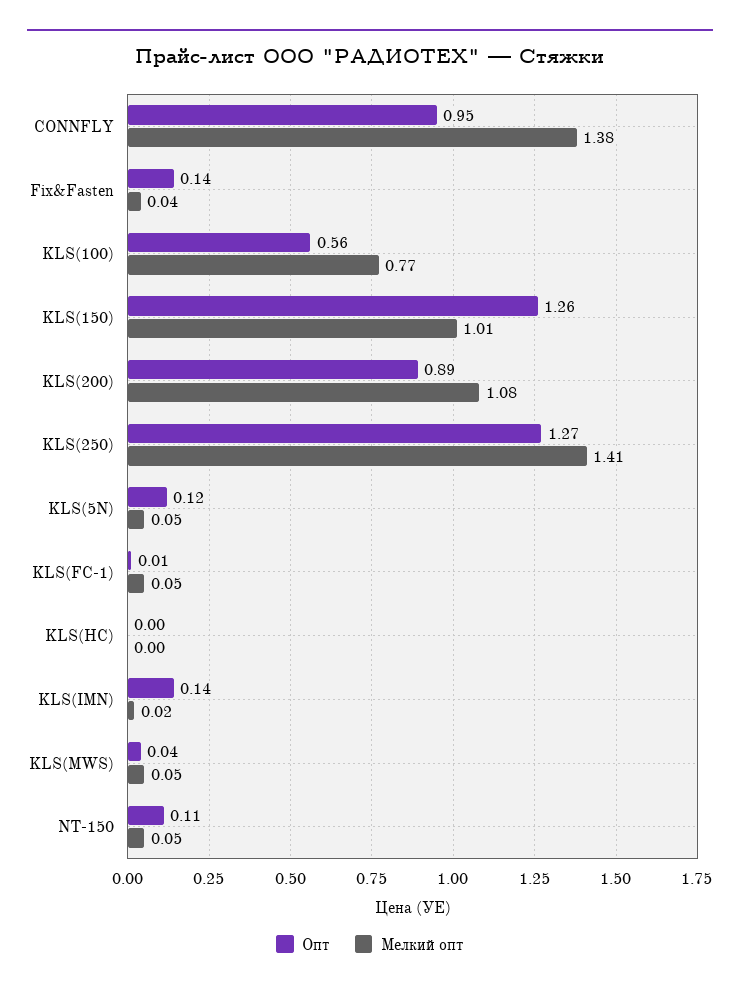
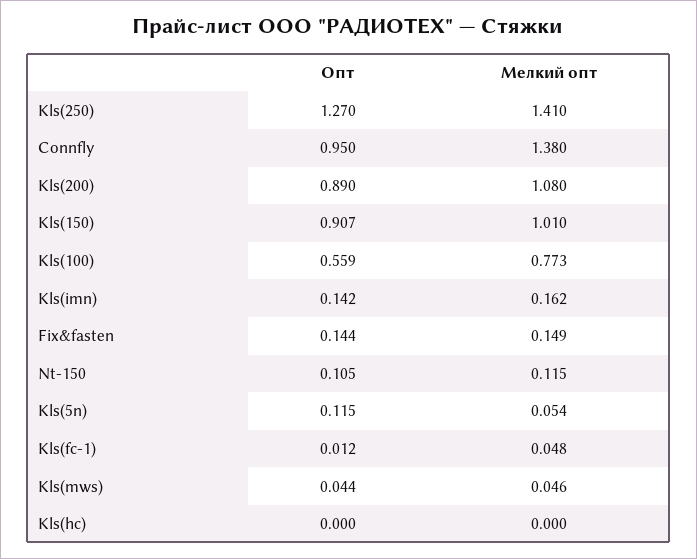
  {
    "Опт": {
      "CONNFLY": 0.95,
      "Fix&Fasten": 0.144,
      "KLS(100)": 0.559,
-     "KLS(150)": 1.26,
+     "KLS(150)": 0.907,
      "KLS(200)": 0.89,
      "KLS(250)": 1.27,
      "KLS(5N)": 0.115,
      "KLS(FC-1)": 0.012,
      "KLS(HC)": 0,
      "KLS(IMN)": 0.142,
      "KLS(MWS)": 0.044,
      "NT-150": 0.105
    },
    "Мелкий опт": {
      "CONNFLY": 1.38,
-     "Fix&Fasten": 0.04,
+     "Fix&Fasten": 0.149,
      "KLS(100)": 0.773,
      "KLS(150)": 1.01,
      "KLS(200)": 1.08,
      "KLS(250)": 1.41,
      "KLS(5N)": 0.054,
      "KLS(FC-1)": 0.048,
      "KLS(HC)": 0,
-     "KLS(IMN)": 0.02,
+     "KLS(IMN)": 0.162,
      "KLS(MWS)": 0.046,
-     "NT-150": 0.05
+     "NT-150": 0.115
    }
  }

